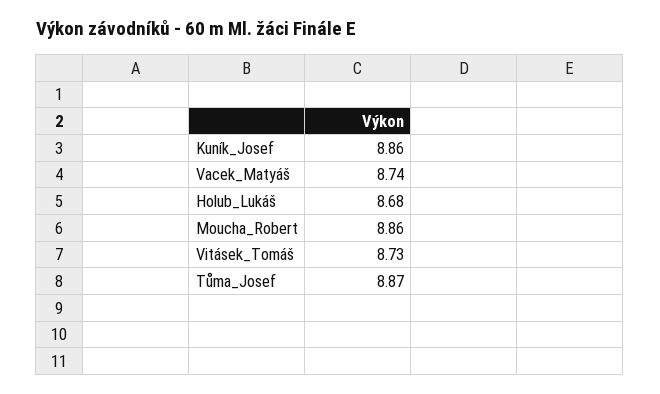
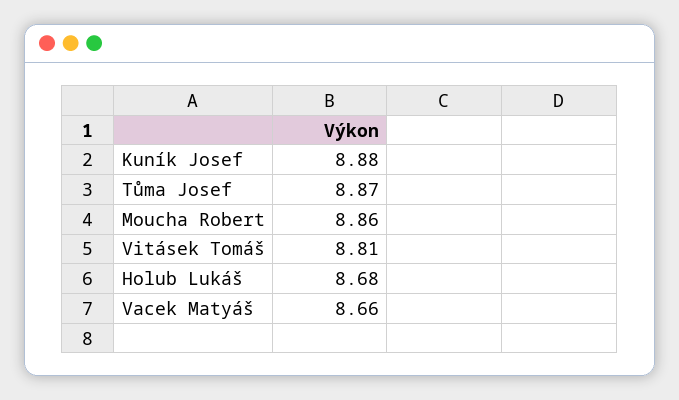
  {
-   "Kuník_Josef": 8.86,
+   "Kuník_Josef": 8.88,
-   "Vacek_Matyáš": 8.74,
+   "Vacek_Matyáš": 8.66,
    "Holub_Lukáš": 8.68,
    "Moucha_Robert": 8.86,
-   "Vitásek_Tomáš": 8.73,
+   "Vitásek_Tomáš": 8.81,
    "Tůma_Josef": 8.87
  }

